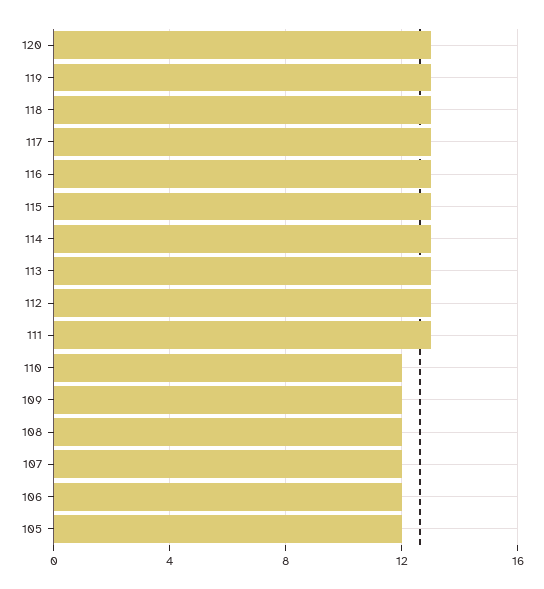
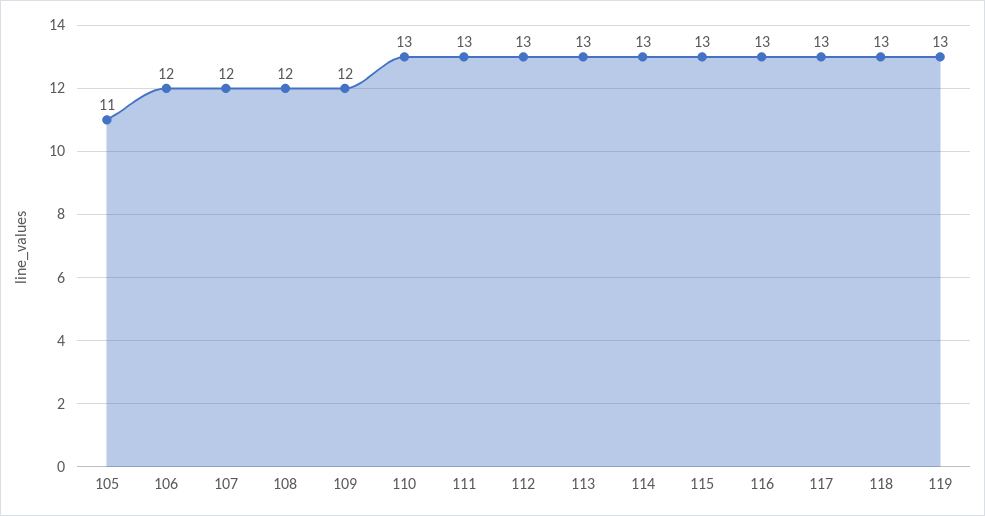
  {
-   "120": 13,
    "119": 13,
    "118": 13,
    "117": 13,
    "116": 13,
    "115": 13,
    "114": 13,
    "113": 13,
    "112": 13,
    "111": 13,
-   "110": 12,
+   "110": 13,
    "109": 12,
    "108": 12,
    "107": 12,
    "106": 12,
-   "105": 12
+   "105": 11
  }

